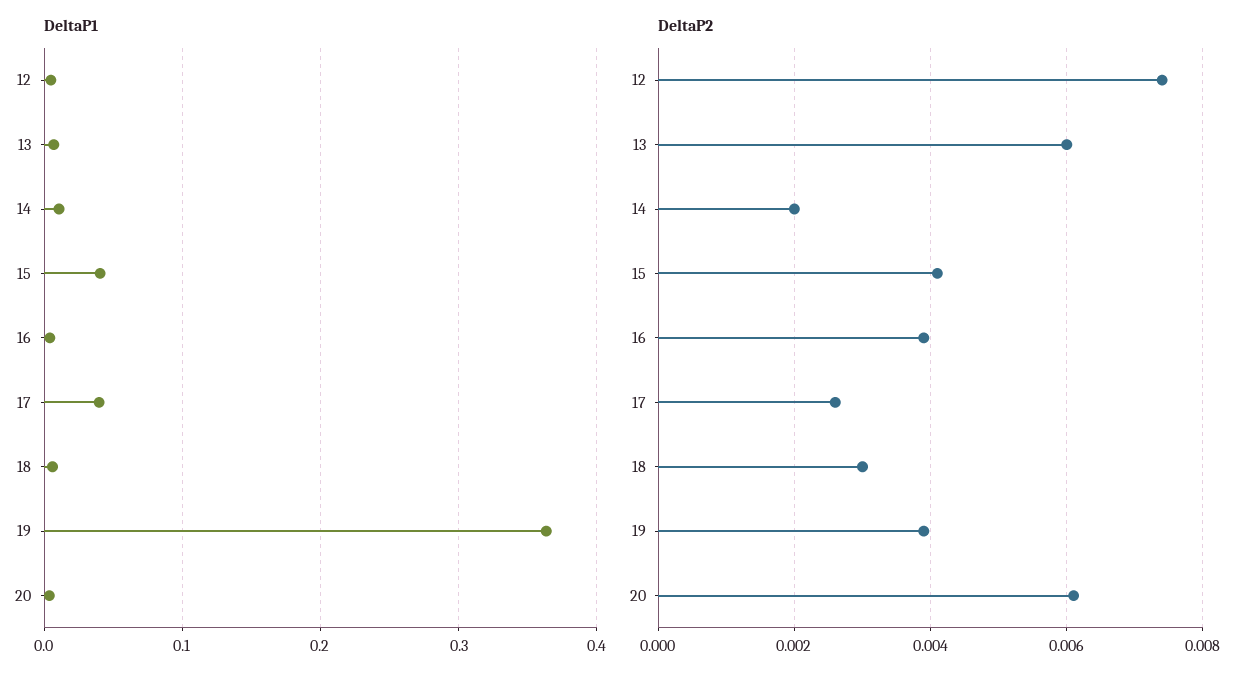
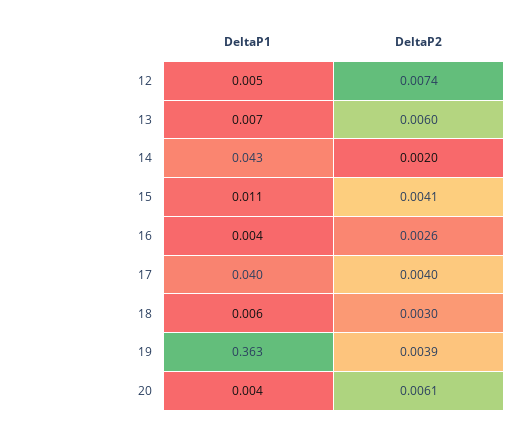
  {
    "DeltaP1": {
      "12": 0.005,
      "13": 0.007,
-     "14": 0.01,
+     "14": 0.043,
-     "15": 0.04,
+     "15": 0.011,
      "16": 0.004,
      "17": 0.04,
      "18": 0.006,
      "19": 0.363,
      "20": 0.004
    },
    "DeltaP2": {
      "12": 0.0074,
      "13": 0.006,
      "14": 0.002,
      "15": 0.0041,
-     "16": 0.004,
+     "16": 0.0026,
-     "17": 0.0025,
+     "17": 0.004,
      "18": 0.003,
      "19": 0.0039,
      "20": 0.0061
    }
  }

